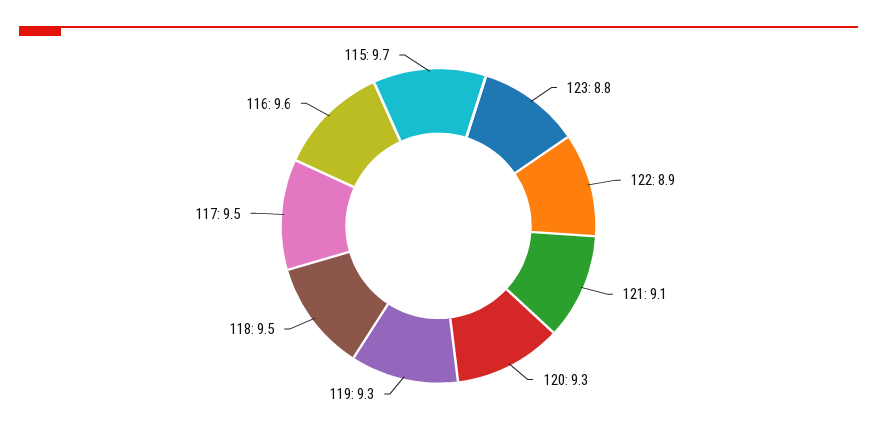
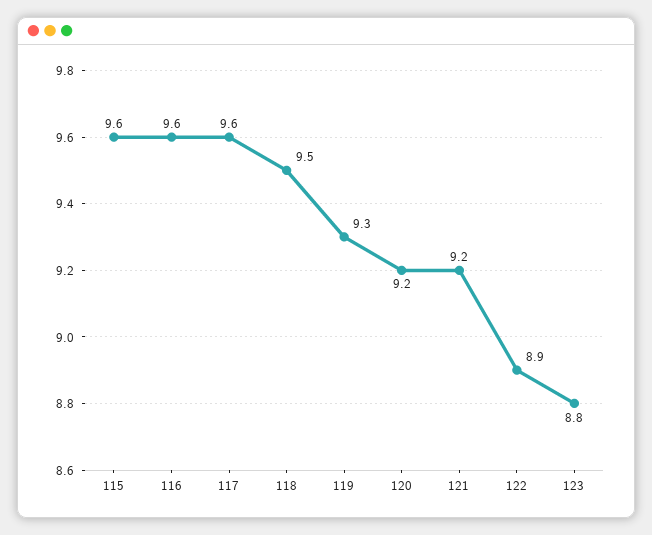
  {
    "123": 8.8,
    "122": 8.9,
-   "121": 9.1,
+   "121": 9.2,
-   "120": 9.3,
+   "120": 9.2,
    "119": 9.3,
    "118": 9.5,
-   "117": 9.5,
+   "117": 9.6,
    "116": 9.6,
-   "115": 9.7
+   "115": 9.6
  }

